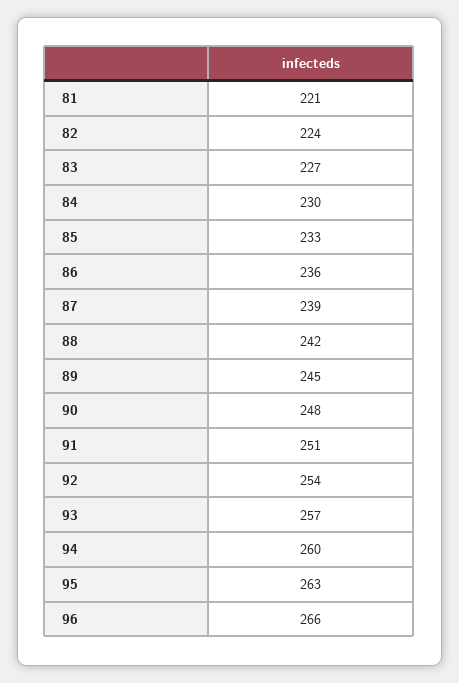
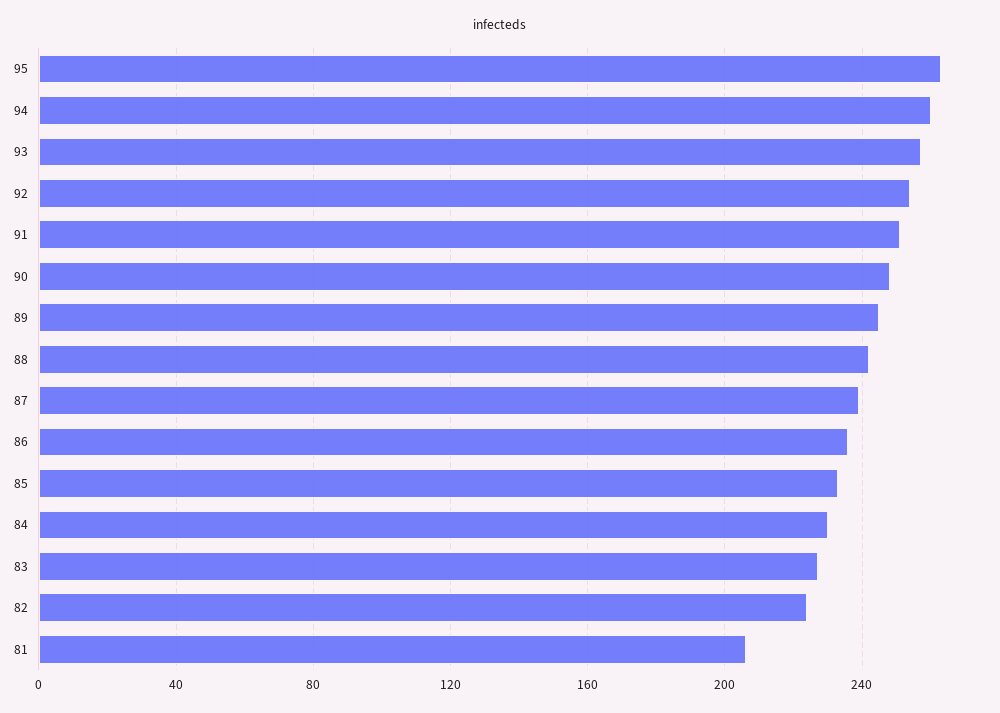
  {
-   "81": 221,
+   "81": 205,
    "82": 224,
    "83": 227,
    "84": 230,
    "85": 233,
    "86": 236,
    "87": 239,
    "88": 242,
    "89": 245,
    "90": 248,
    "91": 251,
    "92": 254,
    "93": 257,
    "94": 260,
-   "95": 263,
+   "95": 263
-   "96": 266
  }

